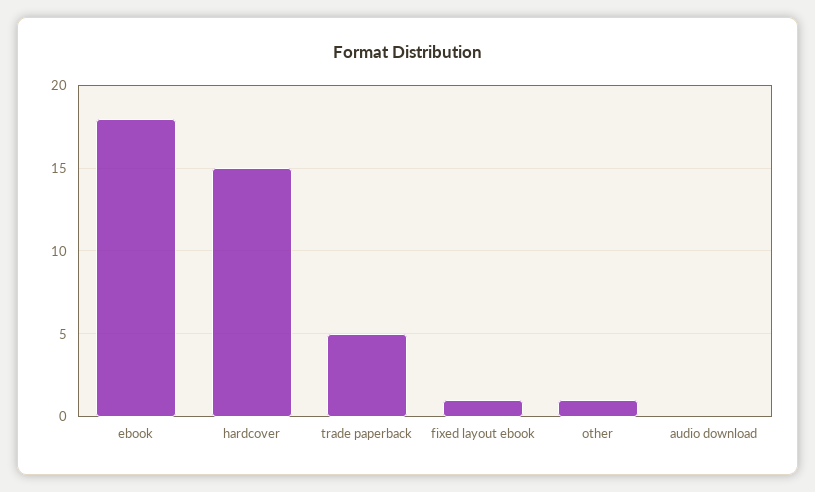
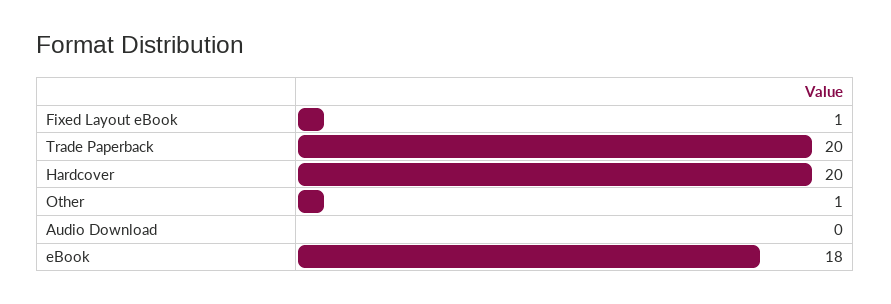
  {
    "ebook": 18,
-   "hardcover": 15,
+   "hardcover": 20,
-   "trade paperback": 5,
+   "trade paperback": 20,
    "fixed layout ebook": 1,
    "other": 1,
    "audio download": 0
  }

